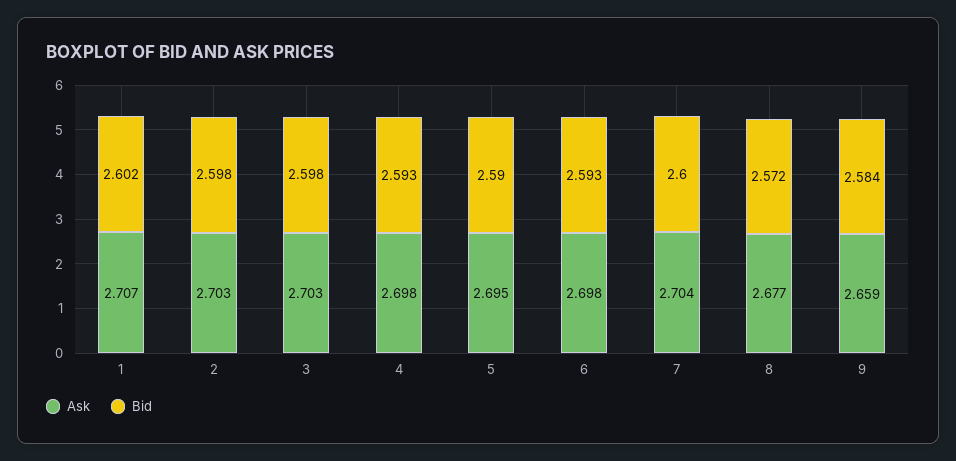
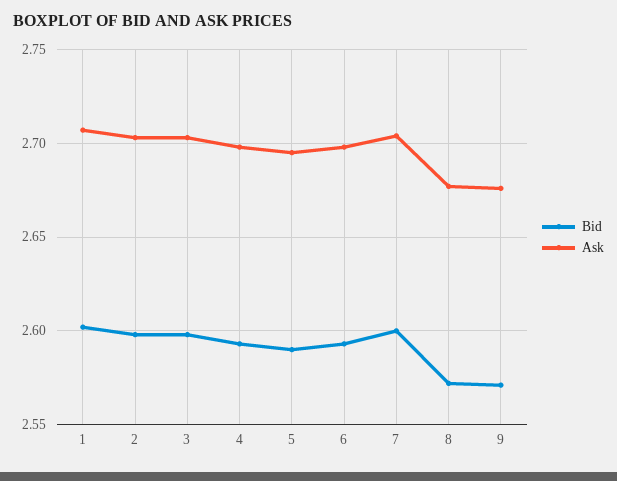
  {
    "Ask": {
      "1": 2.707,
      "2": 2.703,
      "3": 2.703,
      "4": 2.698,
      "5": 2.695,
      "6": 2.698,
      "7": 2.704,
      "8": 2.677,
-     "9": 2.659
+     "9": 2.675
    },
    "Bid": {
      "1": 2.602,
      "2": 2.598,
      "3": 2.598,
      "4": 2.593,
      "5": 2.59,
      "6": 2.593,
      "7": 2.6,
      "8": 2.572,
-     "9": 2.584
+     "9": 2.57
    }
  }

